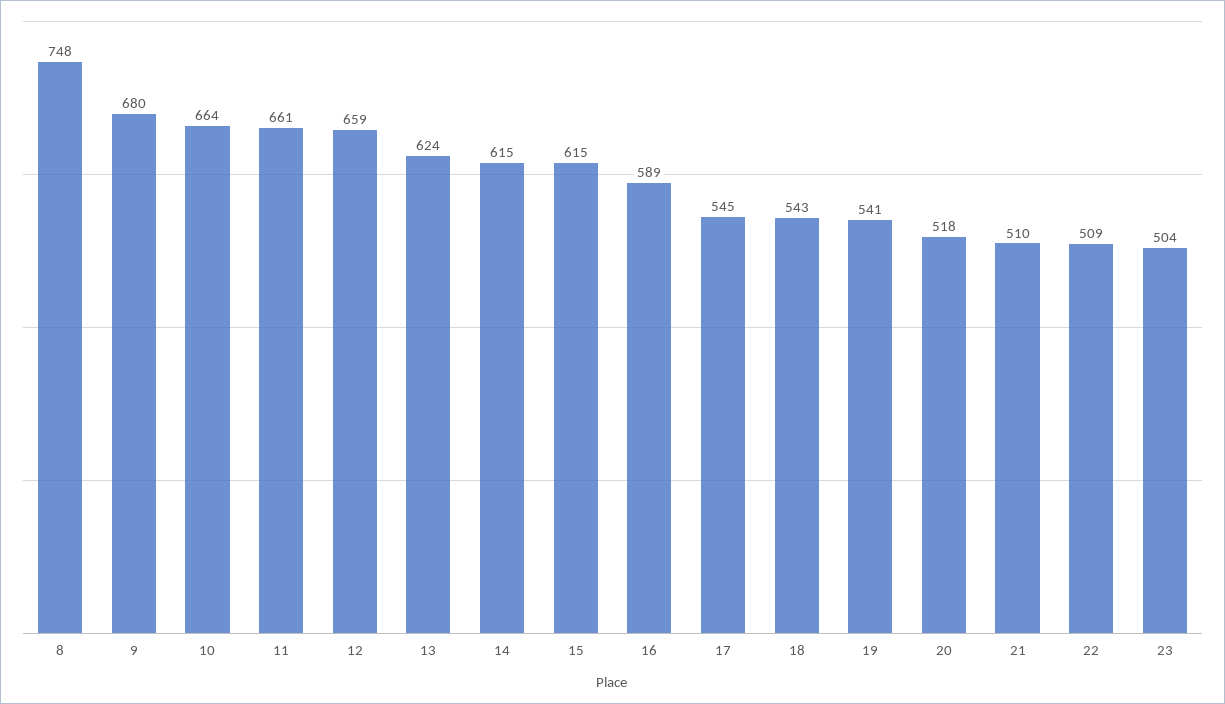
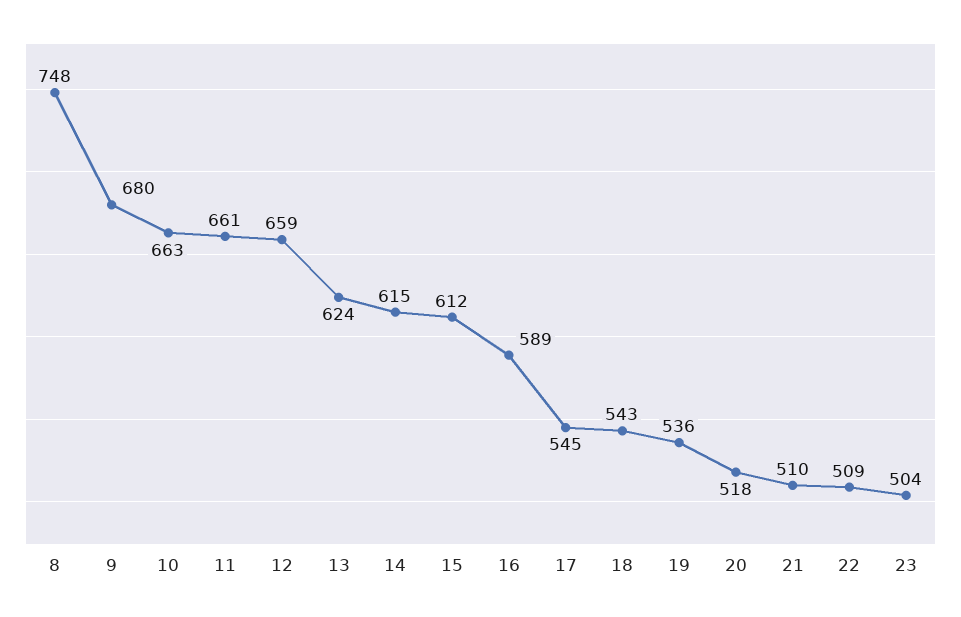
  {
    "8": 748,
    "9": 680,
-   "10": 664,
+   "10": 663,
    "11": 661,
    "12": 659,
    "13": 624,
    "14": 615,
-   "15": 615,
+   "15": 612,
    "16": 589,
    "17": 545,
    "18": 543,
-   "19": 541,
+   "19": 536,
    "20": 518,
    "21": 510,
    "22": 509,
    "23": 504
  }

